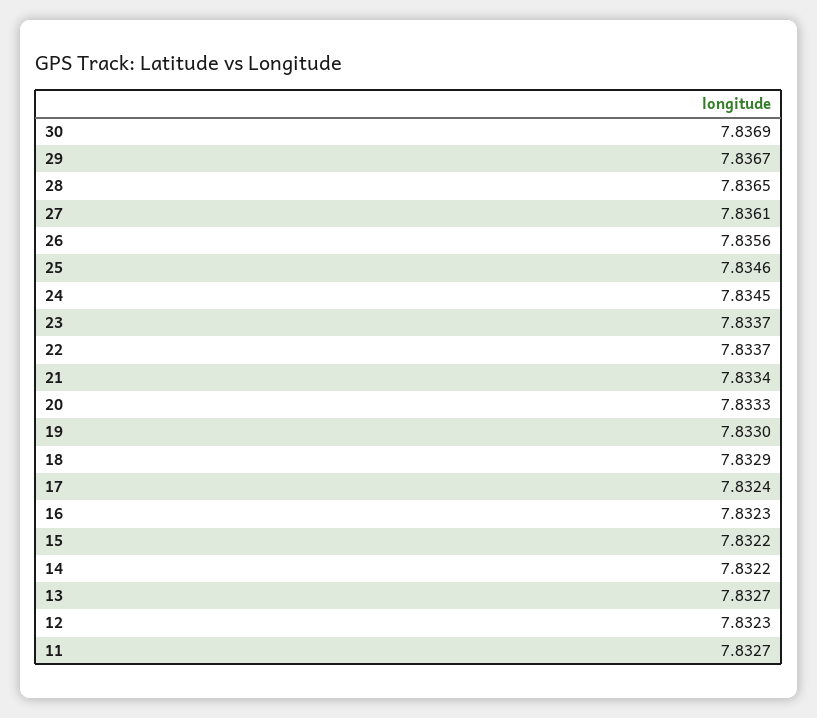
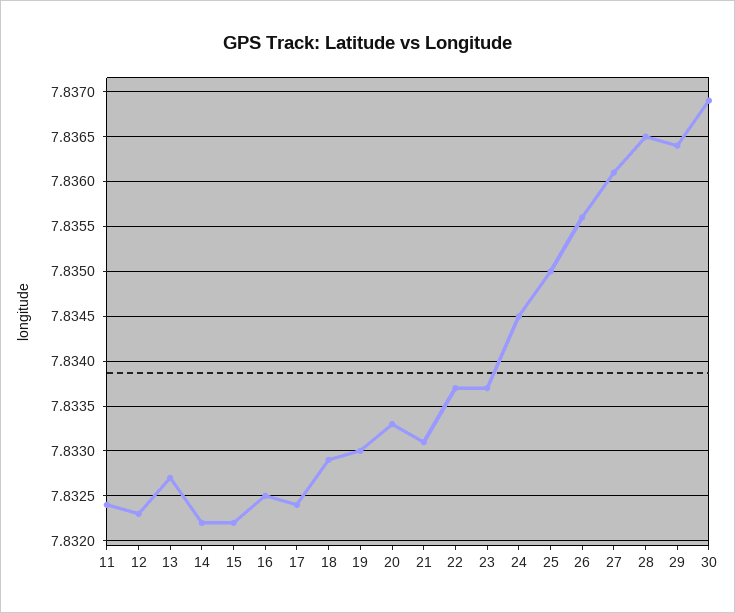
  {
    "30": 7.8369,
-   "29": 7.8367,
+   "29": 7.8364,
    "28": 7.8365,
    "27": 7.8361,
    "26": 7.8356,
-   "25": 7.8346,
+   "25": 7.835,
    "24": 7.8345,
    "23": 7.8337,
    "22": 7.8337,
-   "21": 7.8334,
+   "21": 7.8331,
    "20": 7.8333,
    "19": 7.833,
    "18": 7.8329,
    "17": 7.8324,
-   "16": 7.8323,
+   "16": 7.8325,
    "15": 7.8322,
    "14": 7.8322,
    "13": 7.8327,
    "12": 7.8323,
-   "11": 7.8327
+   "11": 7.8324
  }

